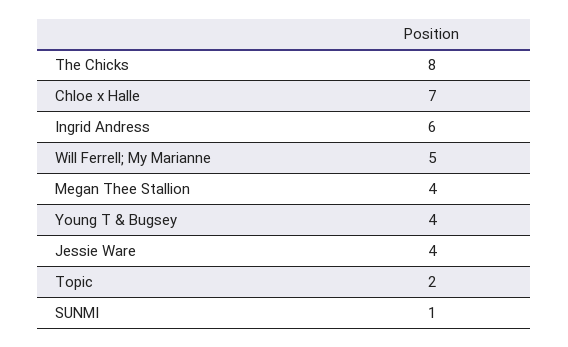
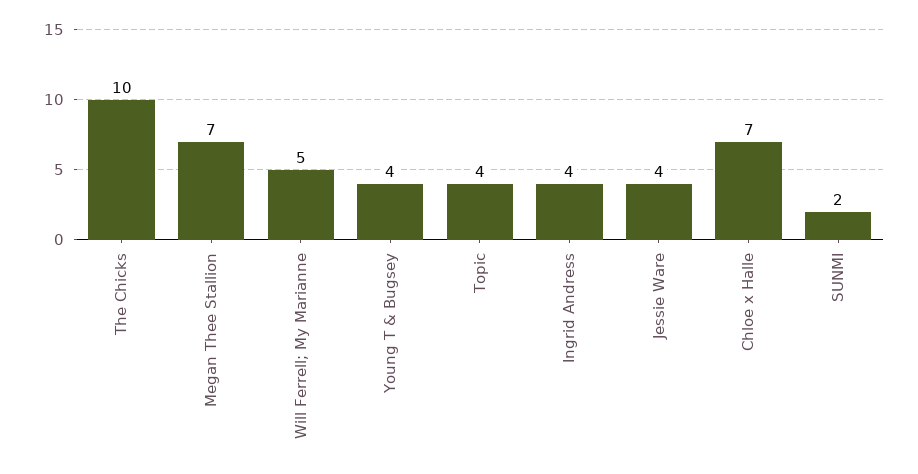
  {
-   "The Chicks": 8,
+   "The Chicks": 10,
    "Chloe x Halle": 7,
-   "Ingrid Andress": 6,
+   "Ingrid Andress": 4,
    "Will Ferrell; My Marianne": 5,
-   "Megan Thee Stallion": 4,
+   "Megan Thee Stallion": 7,
    "Young T & Bugsey": 4,
    "Jessie Ware": 4,
-   "Topic": 2,
+   "Topic": 4,
-   "SUNMI": 1
+   "SUNMI": 2
  }

